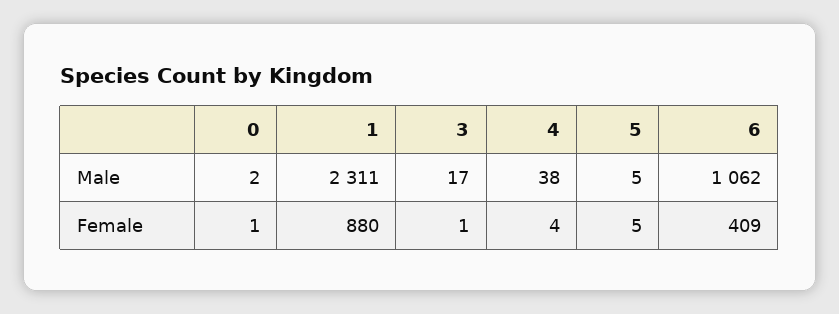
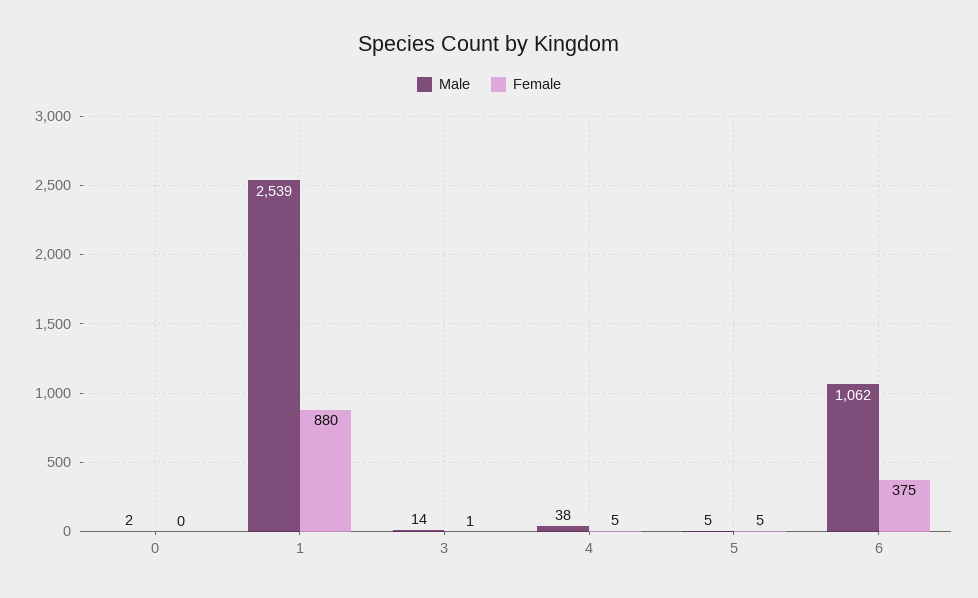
  {
    "Male": {
      "0": 2,
-     "1": 2311,
+     "1": 2539,
-     "3": 17,
+     "3": 14,
      "4": 38,
      "5": 5,
      "6": 1062
    },
    "Female": {
-     "0": 1,
+     "0": 0,
      "1": 880,
      "3": 1,
-     "4": 4,
+     "4": 5,
      "5": 5,
-     "6": 409
+     "6": 375
    }
  }

